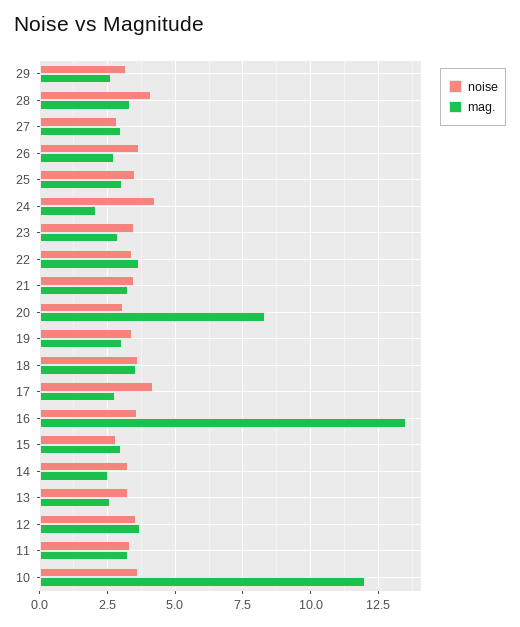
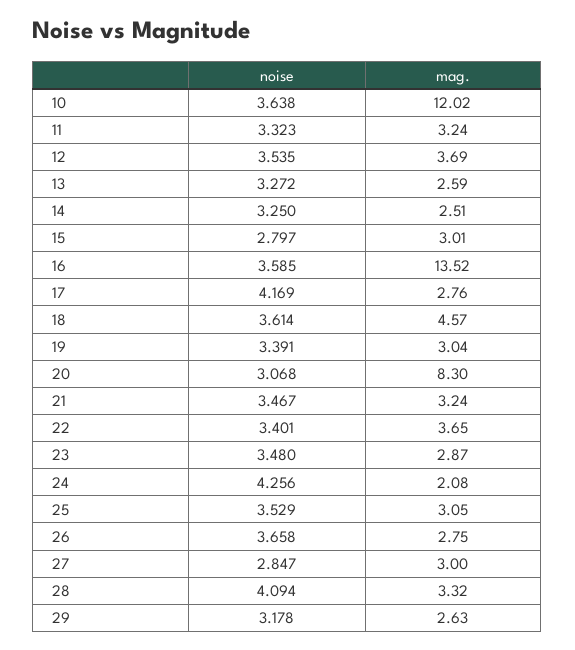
  {
    "noise": {
      "29": 3.178,
      "28": 4.094,
      "27": 2.847,
      "26": 3.658,
      "25": 3.529,
      "24": 4.256,
      "23": 3.48,
      "22": 3.401,
      "21": 3.467,
      "20": 3.068,
      "19": 3.391,
      "18": 3.614,
      "17": 4.169,
      "16": 3.585,
      "15": 2.797,
      "14": 3.25,
      "13": 3.272,
      "12": 3.535,
      "11": 3.323,
      "10": 3.638
    },
    "mag.": {
      "29": 2.63,
      "28": 3.32,
      "27": 3,
      "26": 2.75,
      "25": 3.05,
      "24": 2.08,
      "23": 2.87,
      "22": 3.65,
      "21": 3.24,
      "20": 8.3,
      "19": 3.04,
-     "18": 3.5,
+     "18": 4.57,
      "17": 2.76,
      "16": 13.52,
      "15": 3.01,
      "14": 2.51,
      "13": 2.59,
      "12": 3.69,
      "11": 3.24,
      "10": 12.02
    }
  }

